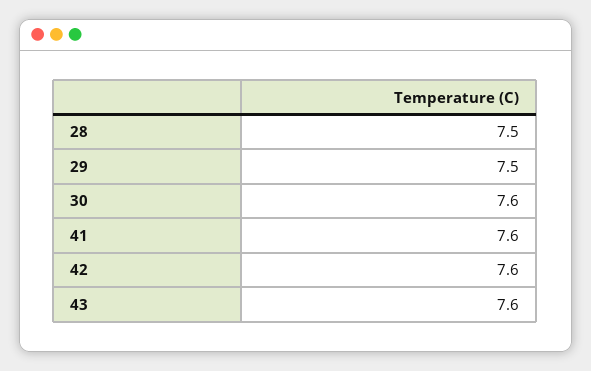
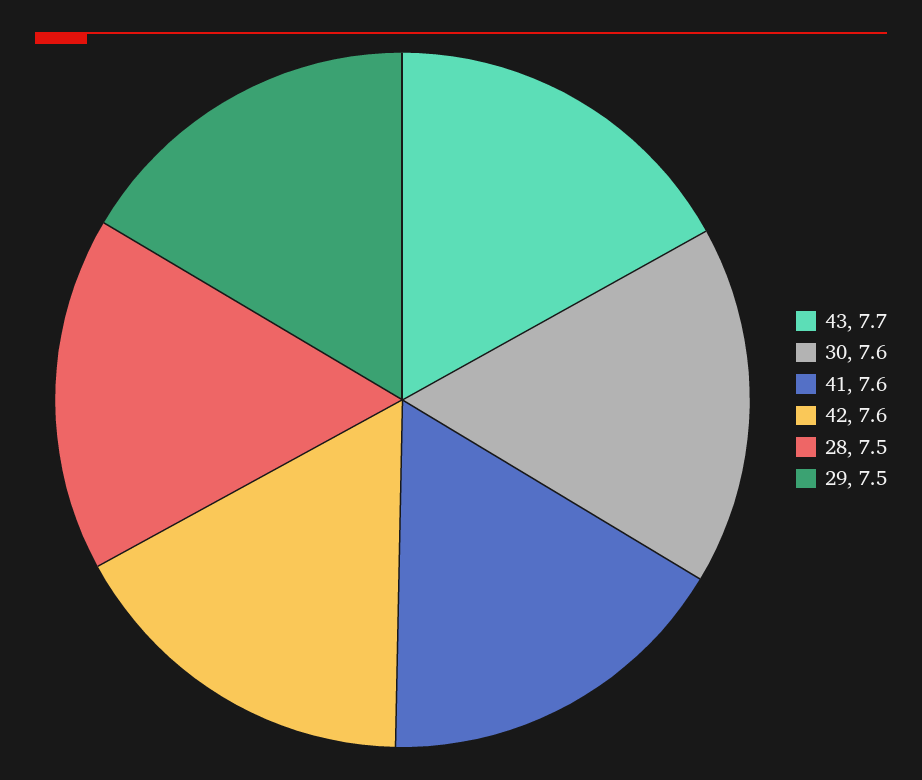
  {
    "28": 7.5,
    "29": 7.5,
    "30": 7.6,
    "41": 7.6,
    "42": 7.6,
-   "43": 7.6
+   "43": 7.7
  }

